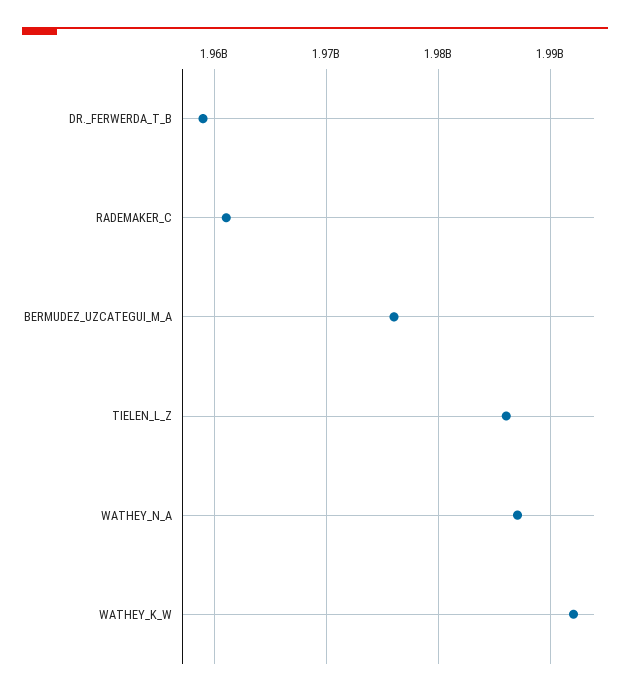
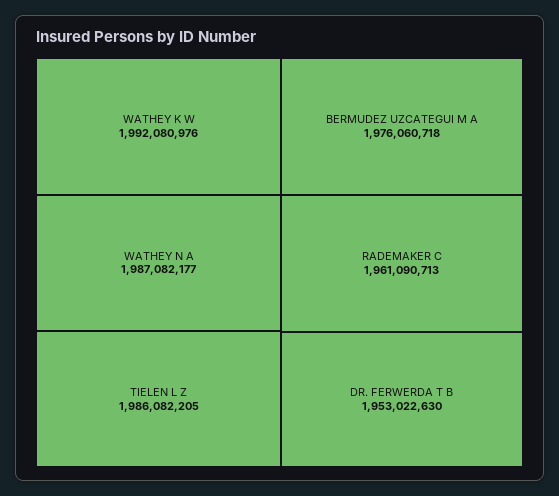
  {
-   "DR._FERWERDA_T_B": 1959000000,
+   "DR._FERWERDA_T_B": 1953022630,
    "RADEMAKER_C": 1961090713,
    "BERMUDEZ_UZCATEGUI_M_A": 1976060718,
    "TIELEN_L_Z": 1986082205,
    "WATHEY_N_A": 1987082177,
    "WATHEY_K_W": 1992080976
  }

